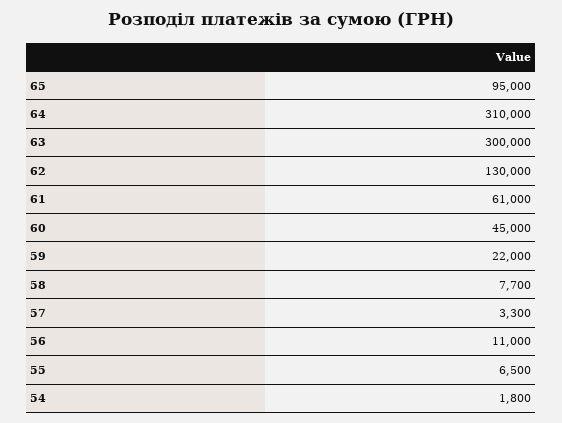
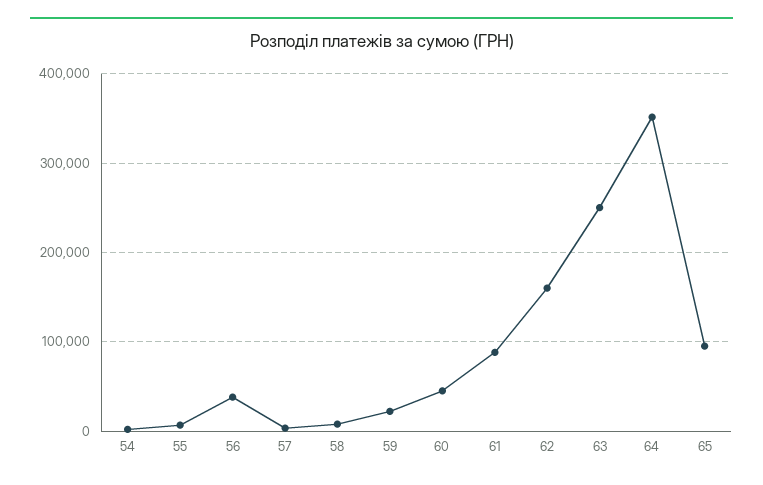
  {
    "65": 95000,
-   "64": 310000,
+   "64": 350000,
-   "63": 300000,
+   "63": 250000,
-   "62": 130000,
+   "62": 160000,
-   "61": 61000,
+   "61": 90000,
    "60": 45000,
    "59": 22000,
    "58": 7700,
    "57": 3300,
-   "56": 11000,
+   "56": 40000,
    "55": 6500,
    "54": 1800
  }

